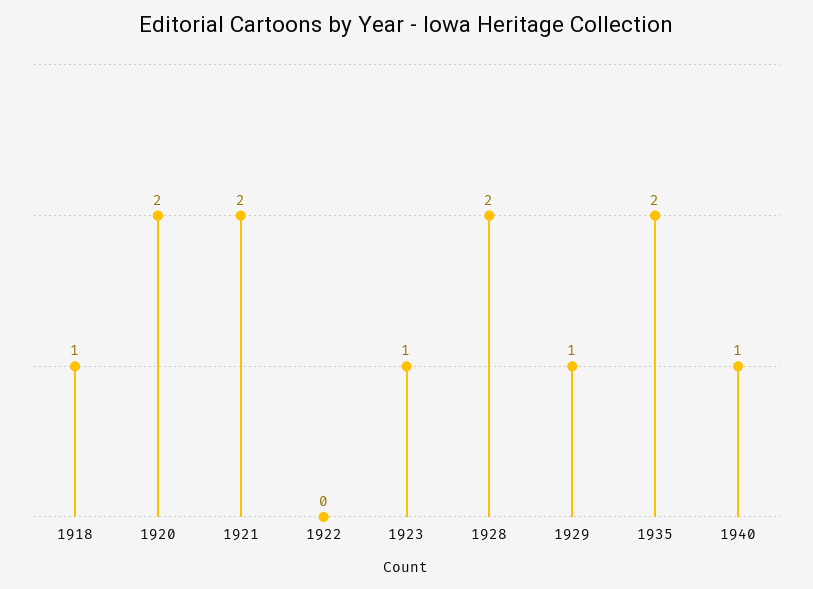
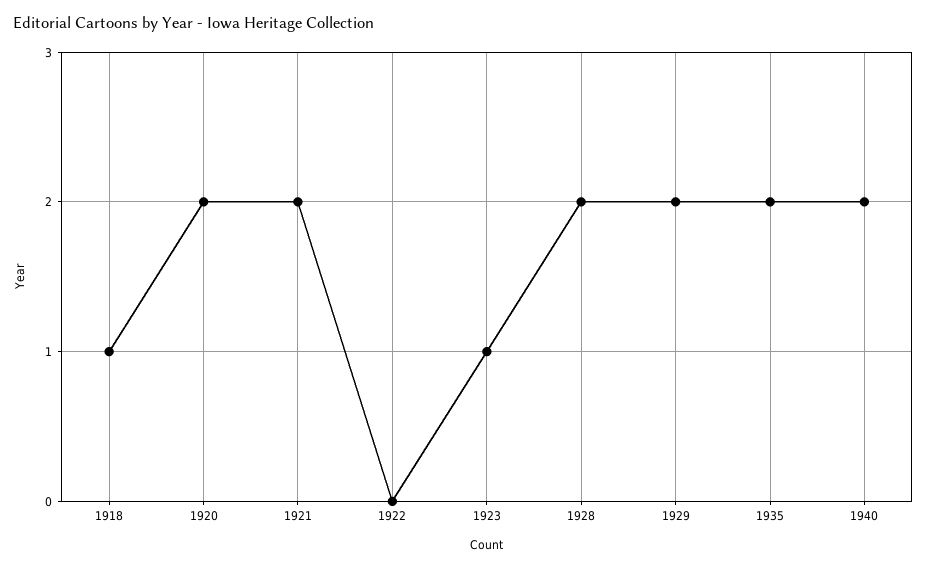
  {
    "1918": 1,
    "1920": 2,
    "1921": 2,
    "1922": 0,
    "1923": 1,
    "1928": 2,
-   "1929": 1,
+   "1929": 2,
    "1935": 2,
-   "1940": 1
+   "1940": 2
  }

